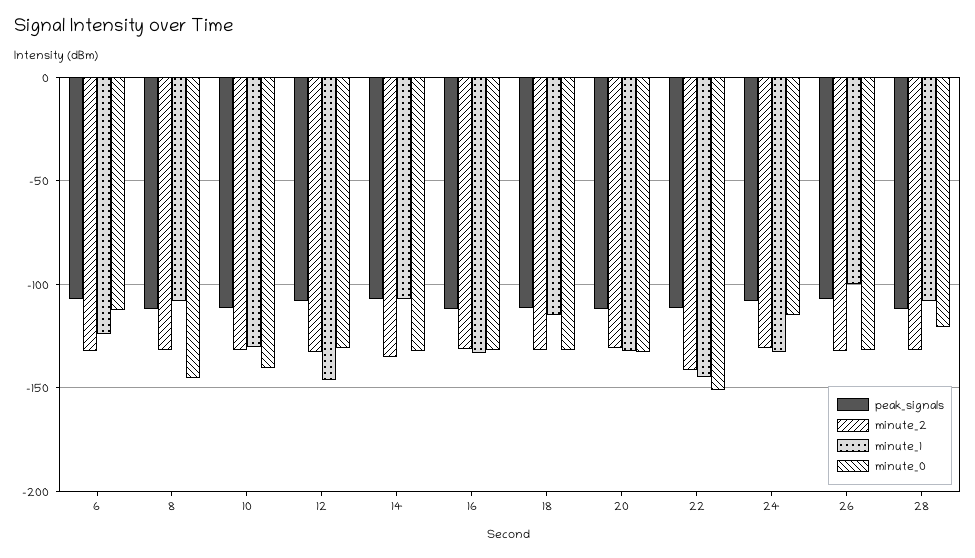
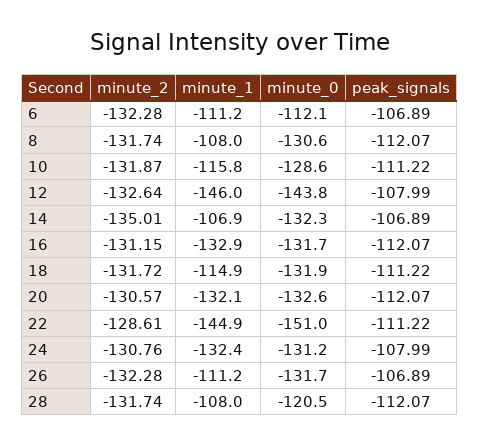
  {
    "peak_signals": {
      "6": -106.89,
      "8": -112.07,
      "10": -111.22,
      "12": -107.99,
      "14": -106.89,
      "16": -112.07,
      "18": -111.22,
      "20": -112.07,
      "22": -111.22,
      "24": -107.99,
      "26": -106.89,
      "28": -112.07
    },
    "minute_2": {
      "6": -132.28,
      "8": -131.74,
      "10": -131.87,
      "12": -132.64,
      "14": -135.01,
      "16": -131.15,
      "18": -131.72,
      "20": -130.57,
-     "22": -140,
+     "22": -128.61,
      "24": -130.76,
      "26": -132.28,
      "28": -131.74
    },
    "minute_1": {
-     "6": -125,
+     "6": -111.2,
      "8": -108,
-     "10": -130,
+     "10": -115.8,
      "12": -146,
      "14": -106.9,
      "16": -132.9,
      "18": -114.9,
      "20": -132.1,
      "22": -144.9,
      "24": -132.4,
-     "26": -100,
+     "26": -111.2,
      "28": -108
    },
    "minute_0": {
      "6": -112.1,
-     "8": -145,
+     "8": -130.6,
-     "10": -140,
+     "10": -128.6,
-     "12": -130,
+     "12": -143.8,
      "14": -132.3,
      "16": -131.7,
      "18": -131.9,
      "20": -132.6,
      "22": -151,
-     "24": -115,
+     "24": -131.2,
      "26": -131.7,
      "28": -120.5
    }
  }

